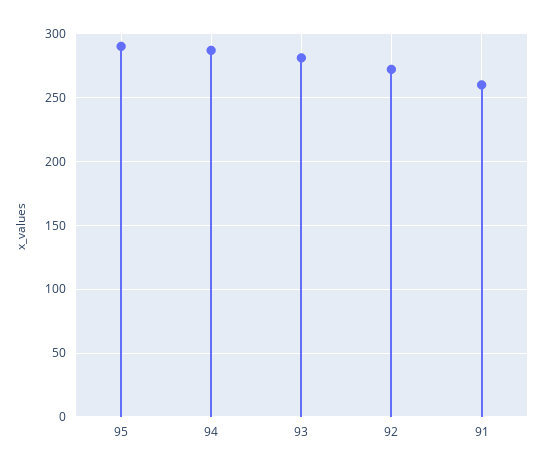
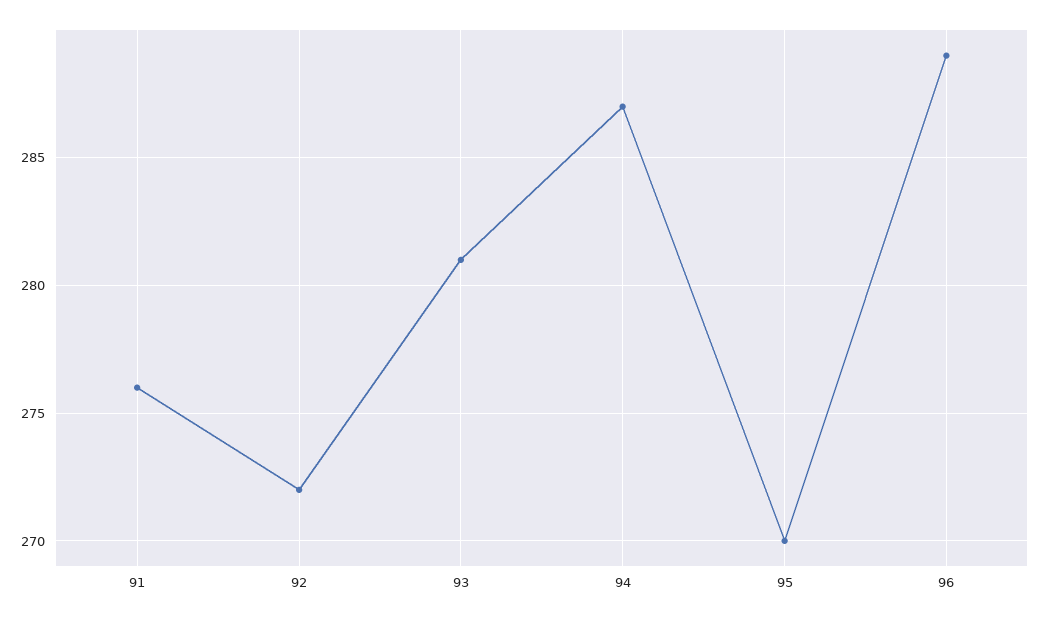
  {
-   "95": 290,
+   "95": 270,
    "94": 287,
    "93": 281,
    "92": 272,
-   "91": 260
+   "91": 276,
+   "96": 289
  }

